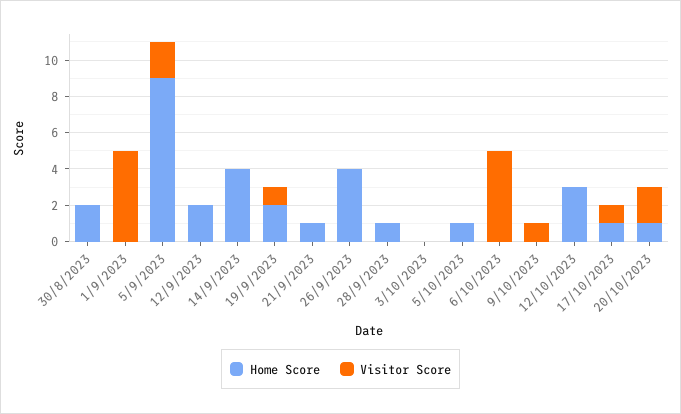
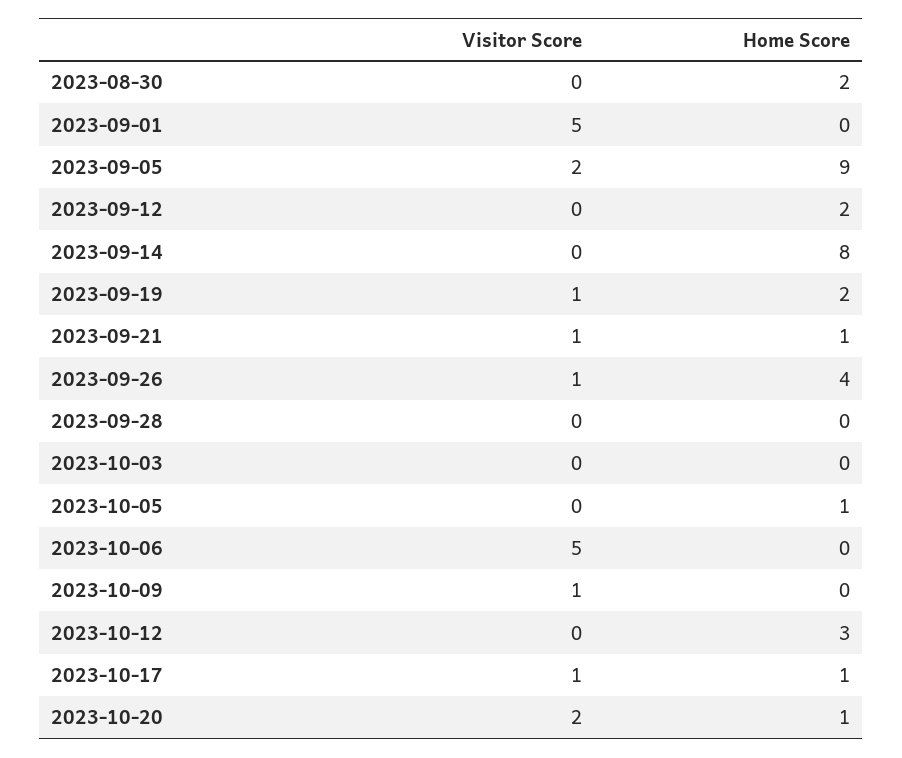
  {
    "Home Score": {
      "30/8/2023": 2,
      "1/9/2023": 0,
      "5/9/2023": 9,
      "12/9/2023": 2,
-     "14/9/2023": 4,
+     "14/9/2023": 8,
      "19/9/2023": 2,
      "21/9/2023": 1,
      "26/9/2023": 4,
-     "28/9/2023": 1,
+     "28/9/2023": 0,
      "3/10/2023": 0,
      "5/10/2023": 1,
      "6/10/2023": 0,
      "9/10/2023": 0,
      "12/10/2023": 3,
      "17/10/2023": 1,
      "20/10/2023": 1
    },
    "Visitor Score": {
      "30/8/2023": 0,
      "1/9/2023": 5,
      "5/9/2023": 2,
      "12/9/2023": 0,
      "14/9/2023": 0,
      "19/9/2023": 1,
-     "21/9/2023": 0,
+     "21/9/2023": 1,
-     "26/9/2023": 0,
+     "26/9/2023": 1,
      "28/9/2023": 0,
      "3/10/2023": 0,
      "5/10/2023": 0,
      "6/10/2023": 5,
      "9/10/2023": 1,
      "12/10/2023": 0,
      "17/10/2023": 1,
      "20/10/2023": 2
    }
  }

